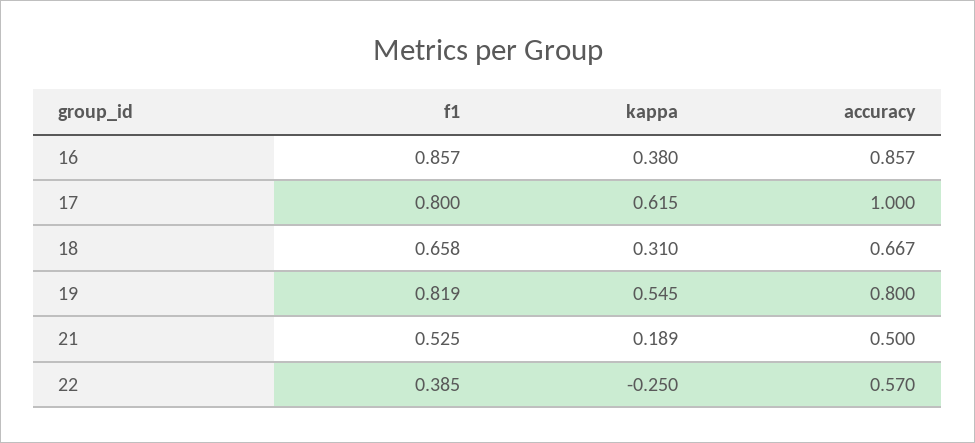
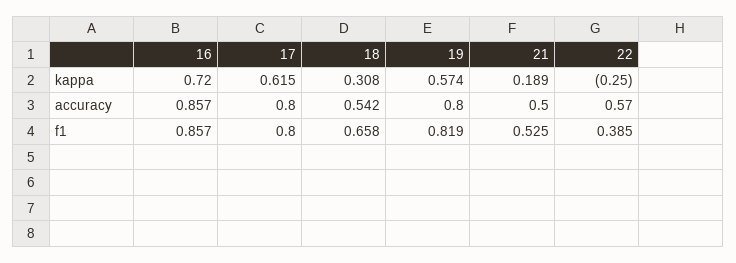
  {
    "f1": {
      "16": 0.857,
      "17": 0.8,
      "18": 0.658,
      "19": 0.819,
      "21": 0.525,
      "22": 0.385
    },
    "kappa": {
-     "16": 0.38,
+     "16": 0.72,
      "17": 0.615,
-     "18": 0.31,
+     "18": 0.308,
-     "19": 0.545,
+     "19": 0.574,
      "21": 0.189,
      "22": -0.25
    },
    "accuracy": {
      "16": 0.857,
-     "17": 1,
+     "17": 0.8,
-     "18": 0.667,
+     "18": 0.542,
      "19": 0.8,
      "21": 0.5,
      "22": 0.57
    }
  }

